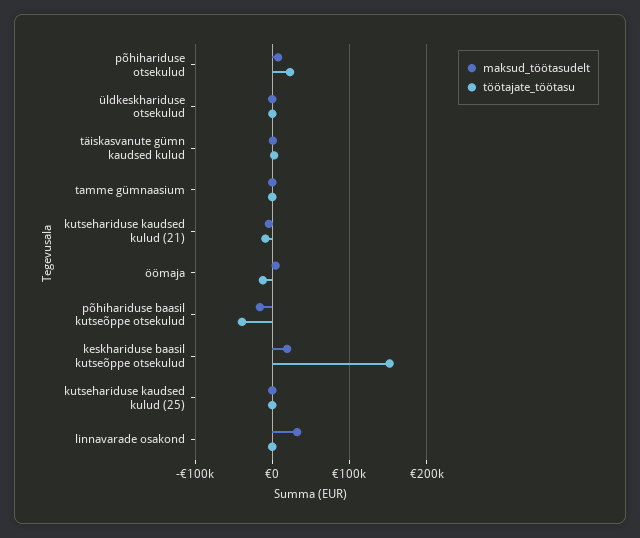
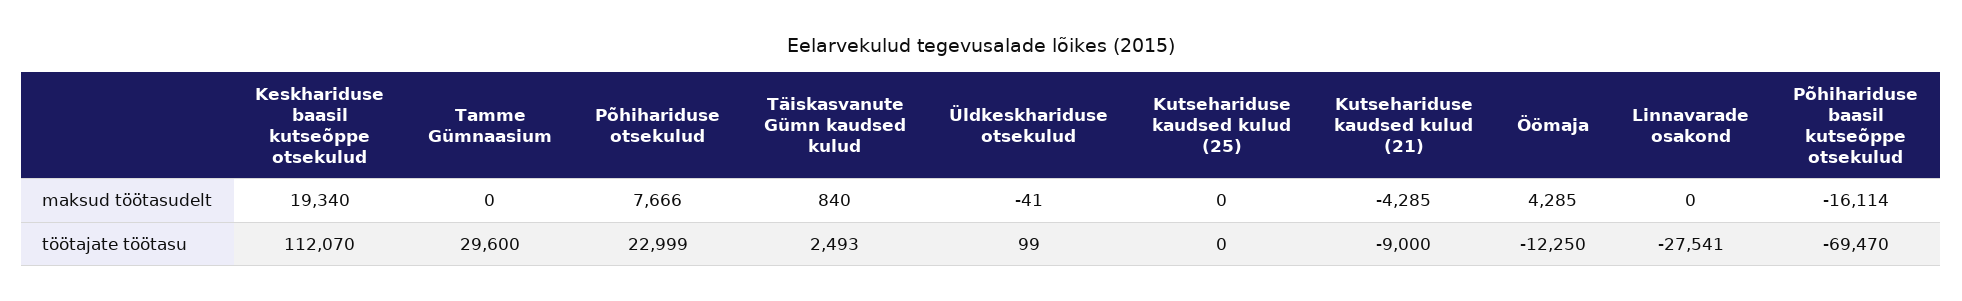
  {
    "maksud_töötasudelt": {
      "põhihariduse otsekulud": 7666,
      "üldkeskhariduse otsekulud": -41,
      "täiskasvanute gümn kaudsed kulud": 840,
      "tamme gümnaasium": 0,
      "kutsehariduse kaudsed kulud (21)": -4285,
      "öömaja": 4285,
      "põhihariduse baasil kutseõppe otsekulud": -16114,
      "keskhariduse baasil kutseõppe otsekulud": 19340,
      "kutsehariduse kaudsed kulud (25)": 0,
-     "linnavarade osakond": 30000
+     "linnavarade osakond": 0
    },
    "töötajate_töötasu": {
      "põhihariduse otsekulud": 22999,
      "üldkeskhariduse otsekulud": 99,
      "täiskasvanute gümn kaudsed kulud": 2493,
-     "tamme gümnaasium": 0,
+     "tamme gümnaasium": 29600,
      "kutsehariduse kaudsed kulud (21)": -9000,
      "öömaja": -12250,
-     "põhihariduse baasil kutseõppe otsekulud": -40000,
+     "põhihariduse baasil kutseõppe otsekulud": -69470,
-     "keskhariduse baasil kutseõppe otsekulud": 150000,
+     "keskhariduse baasil kutseõppe otsekulud": 112070,
      "kutsehariduse kaudsed kulud (25)": 0,
-     "linnavarade osakond": 0
+     "linnavarade osakond": -27541
    }
  }

